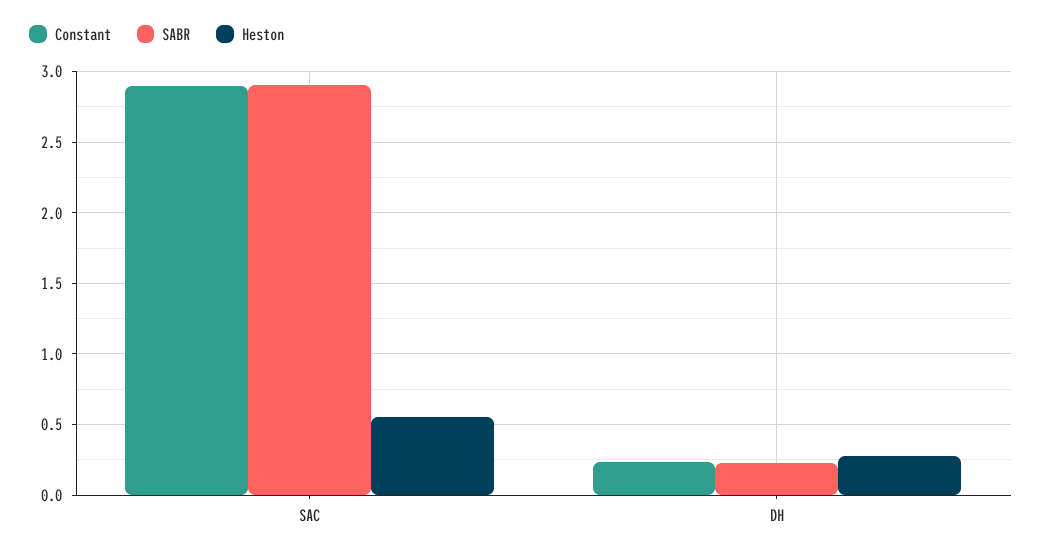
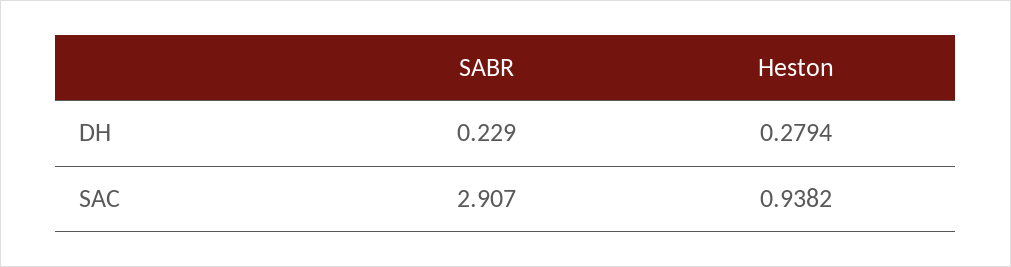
  {
-   "Constant": {
-     "SAC": 2.9,
-     "DH": 0.25
-   },
    "SABR": {
      "SAC": 2.907,
      "DH": 0.229
    },
    "Heston": {
-     "SAC": 0.55,
+     "SAC": 0.9382,
      "DH": 0.2794
    }
  }

